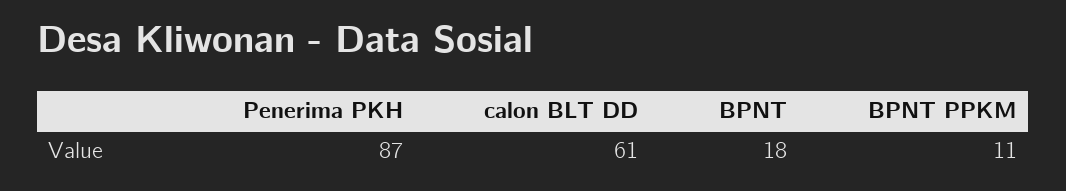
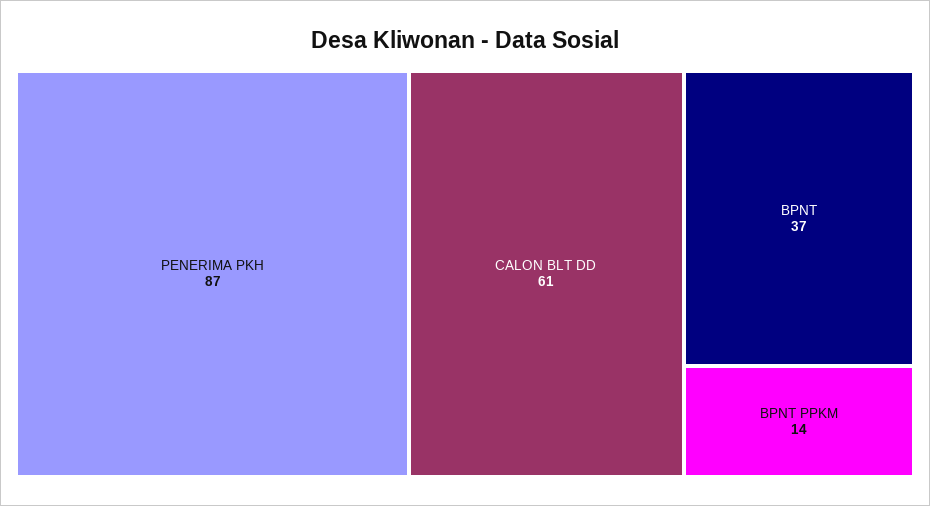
  {
    "Penerima PKH": 87,
    "calon BLT DD": 61,
-   "BPNT": 18,
+   "BPNT": 37,
-   "BPNT PPKM": 11
+   "BPNT PPKM": 14
  }

